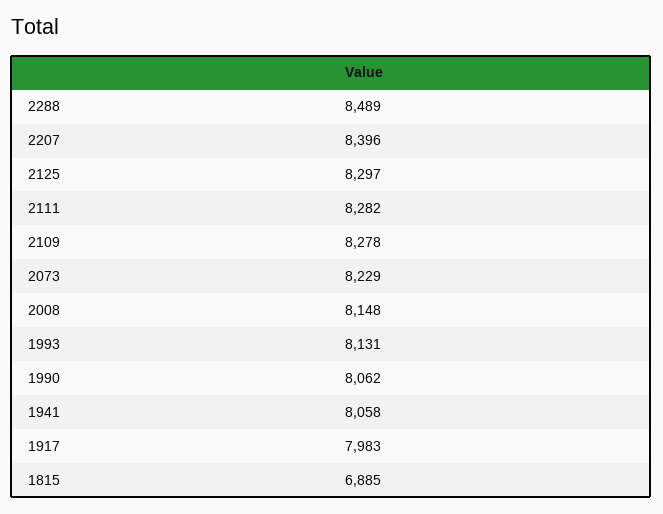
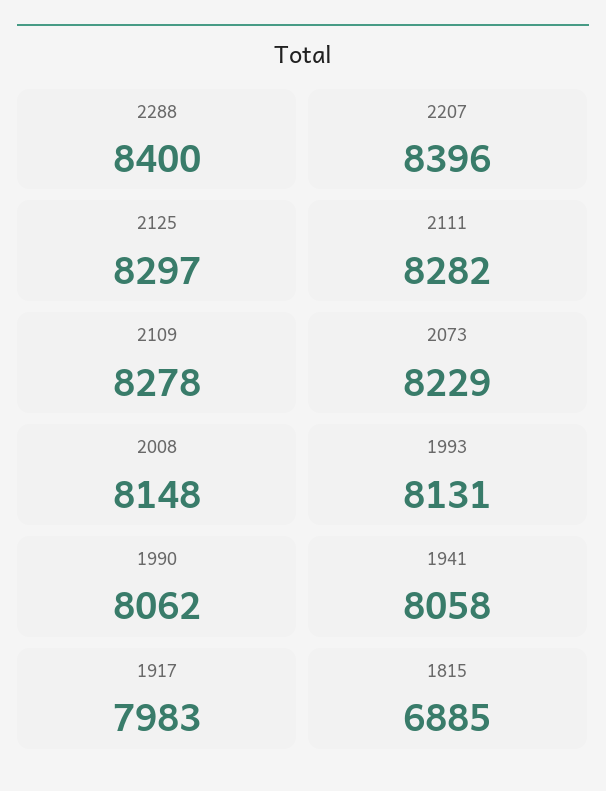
  {
-   "2288": 8489,
+   "2288": 8400,
    "2207": 8396,
    "2125": 8297,
    "2111": 8282,
    "2109": 8278,
    "2073": 8229,
    "2008": 8148,
    "1993": 8131,
    "1990": 8062,
    "1941": 8058,
    "1917": 7983,
    "1815": 6885
  }

